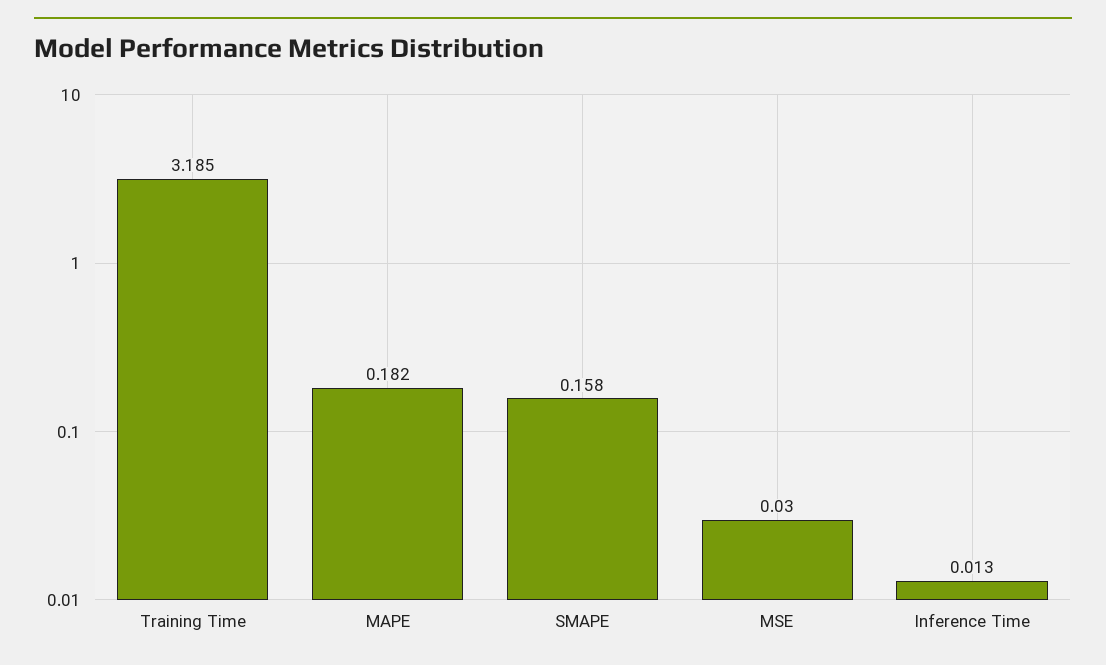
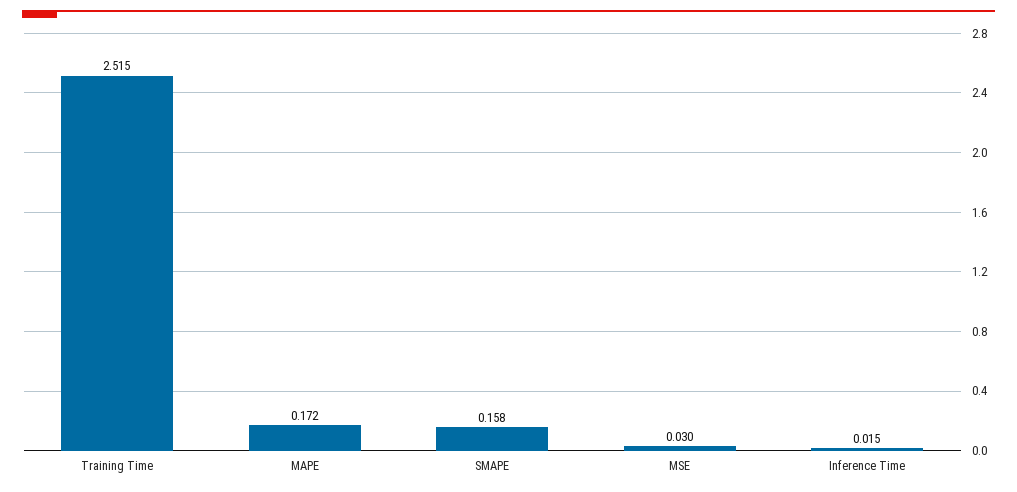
  {
-   "Training Time": 3.185,
+   "Training Time": 2.515,
-   "MAPE": 0.182,
+   "MAPE": 0.172,
    "SMAPE": 0.158,
    "MSE": 0.03,
-   "Inference Time": 0.013
+   "Inference Time": 0.015
  }

